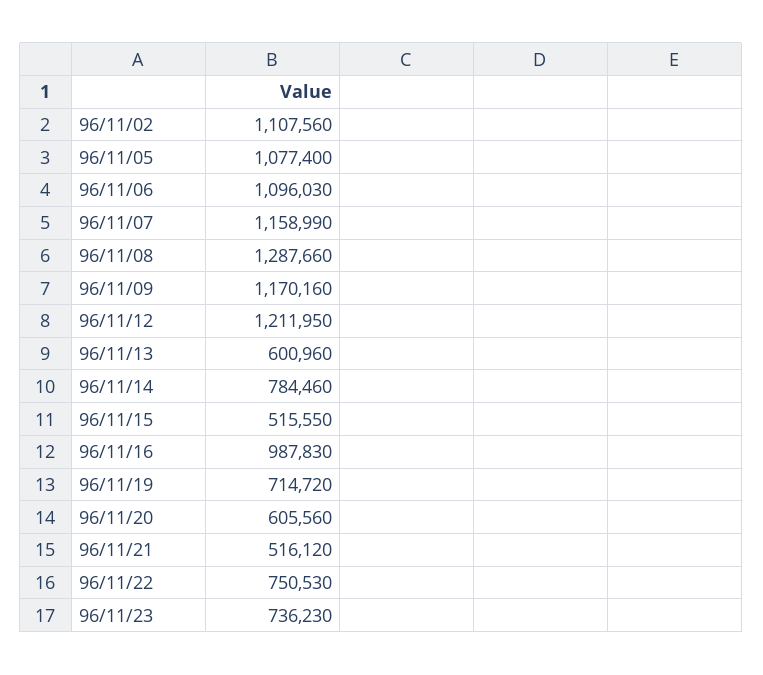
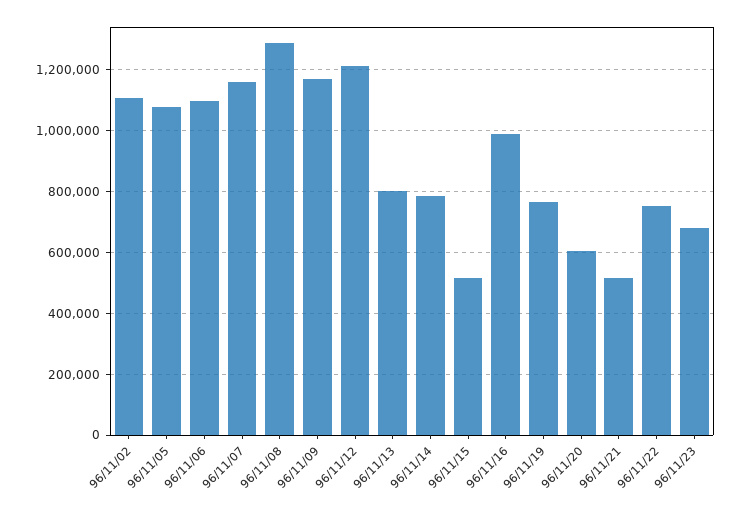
  {
    "96/11/02": 1107560,
    "96/11/05": 1077400,
    "96/11/06": 1096030,
    "96/11/07": 1158990,
    "96/11/08": 1287660,
    "96/11/09": 1170160,
    "96/11/12": 1211950,
-   "96/11/13": 600960,
+   "96/11/13": 800000,
    "96/11/14": 784460,
    "96/11/15": 515550,
    "96/11/16": 987830,
-   "96/11/19": 714720,
+   "96/11/19": 760000,
    "96/11/20": 605560,
    "96/11/21": 516120,
    "96/11/22": 750530,
-   "96/11/23": 736230
+   "96/11/23": 680000
  }

